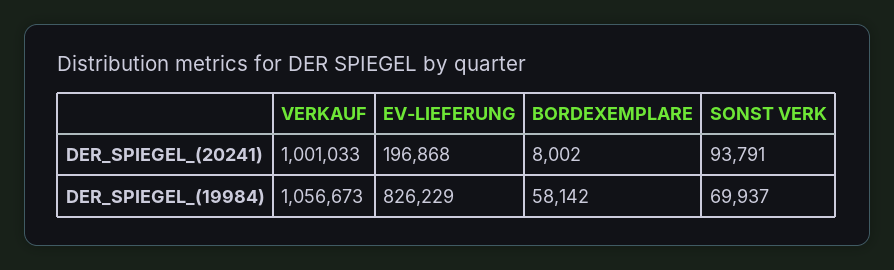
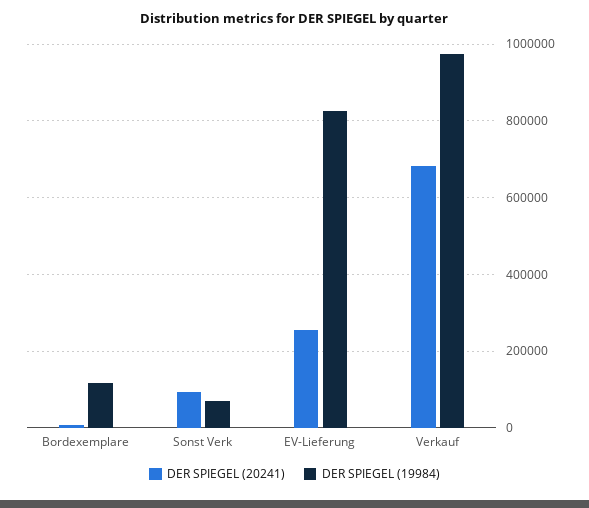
  {
    "DER_SPIEGEL_(20241)": {
-     "VERKAUF": 1001033,
+     "VERKAUF": 680000,
-     "EV-LIEFERUNG": 196868,
+     "EV-LIEFERUNG": 260000,
      "BORDEXEMPLARE": 8002,
      "SONST VERK": 93791
    },
    "DER_SPIEGEL_(19984)": {
-     "VERKAUF": 1056673,
+     "VERKAUF": 980000,
      "EV-LIEFERUNG": 826229,
-     "BORDEXEMPLARE": 58142,
+     "BORDEXEMPLARE": 120000,
      "SONST VERK": 69937
    }
  }

